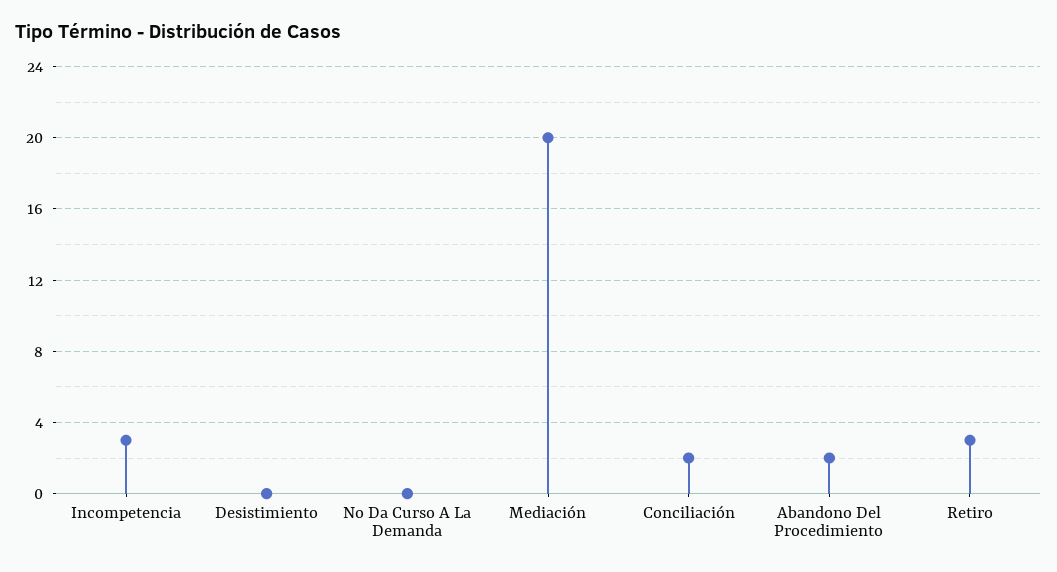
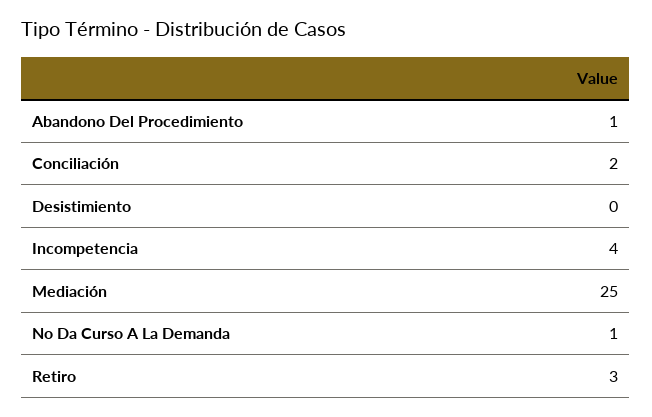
  {
-   "Incompetencia": 3,
+   "Incompetencia": 4,
    "Desistimiento": 0,
-   "No Da Curso A La Demanda": 0,
+   "No Da Curso A La Demanda": 1,
-   "Mediación": 20,
+   "Mediación": 25,
    "Conciliación": 2,
-   "Abandono Del Procedimiento": 2,
+   "Abandono Del Procedimiento": 1,
    "Retiro": 3
  }

